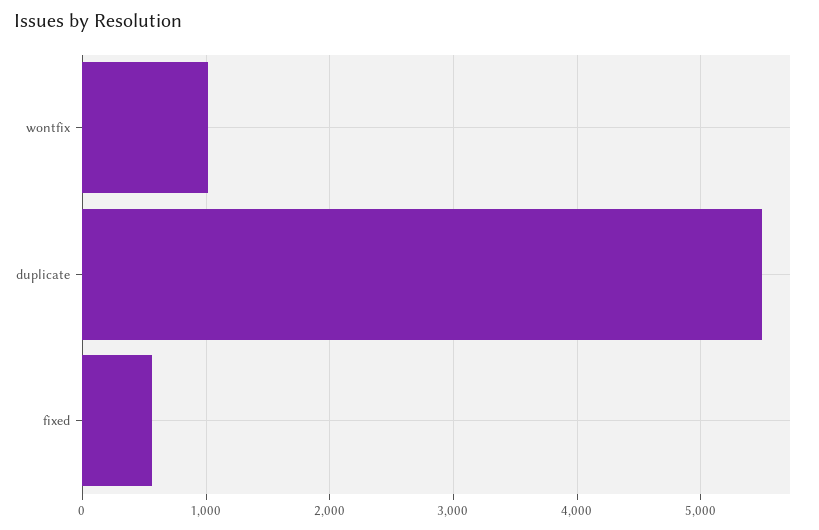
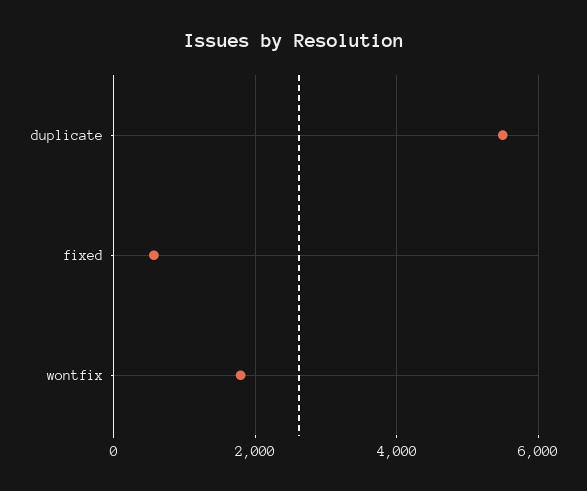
  {
-   "wontfix": 1000,
+   "wontfix": 1800,
    "duplicate": 5500,
    "fixed": 600
  }

